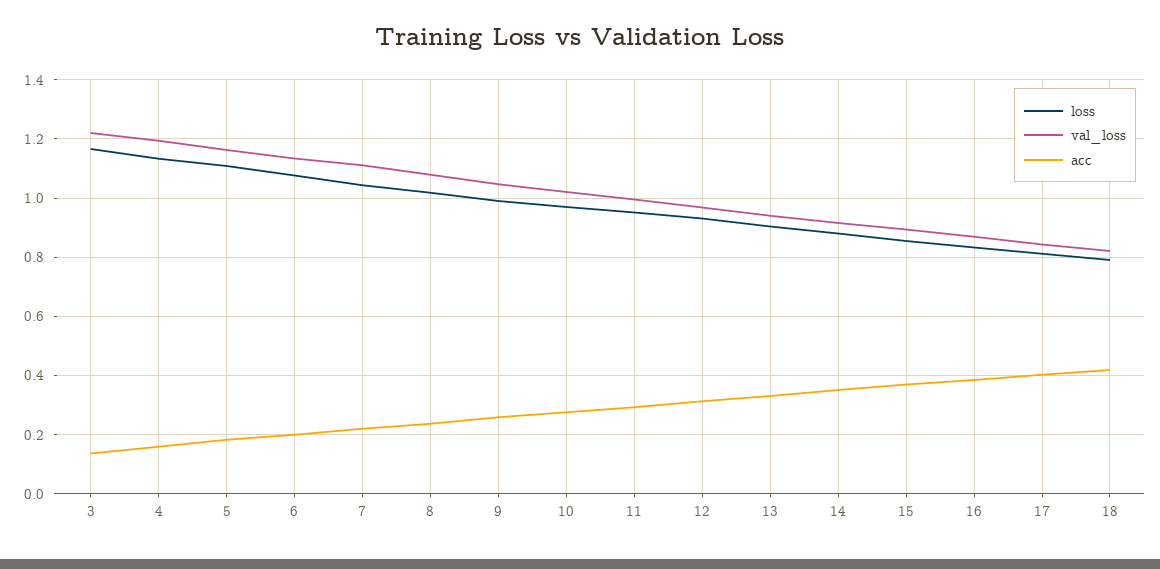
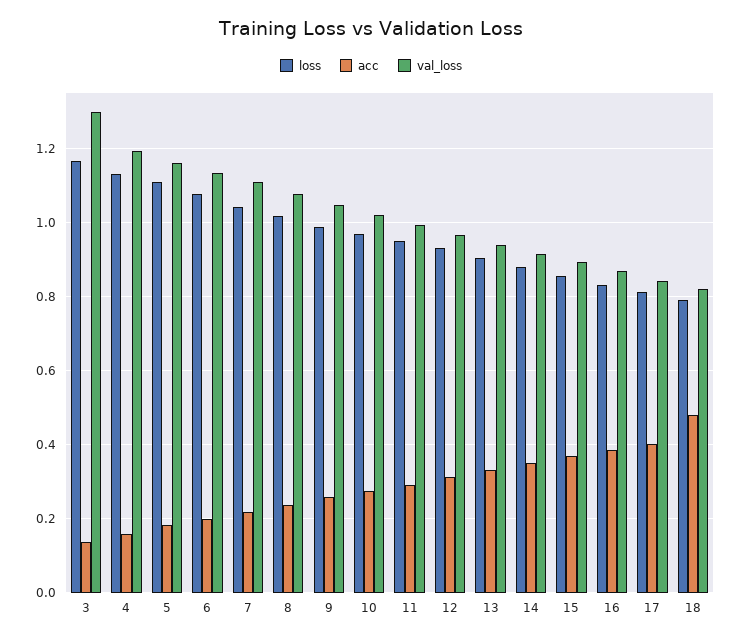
  {
    "loss": {
      "3": 1.16,
      "4": 1.14,
      "5": 1.1,
      "6": 1.08,
      "7": 1.04,
      "8": 1.02,
      "9": 1,
      "10": 0.98,
      "11": 0.96,
      "12": 0.94,
      "13": 0.9,
      "14": 0.88,
      "15": 0.86,
      "16": 0.84,
      "17": 0.82,
      "18": 0.8
    },
    "val_loss": {
-     "3": 1.225,
+     "3": 1.3,
      "4": 1.2,
      "5": 1.16,
      "6": 1.14,
      "7": 1.12,
      "8": 1.08,
      "9": 1.04,
      "10": 1.02,
      "11": 1,
      "12": 0.96,
      "13": 0.94,
      "14": 0.92,
      "15": 0.9,
      "16": 0.86,
      "17": 0.84,
      "18": 0.82
    },
    "acc": {
      "3": 0.14,
      "4": 0.16,
      "5": 0.18,
      "6": 0.2,
      "7": 0.22,
      "8": 0.24,
      "9": 0.26,
      "10": 0.28,
      "11": 0.3,
      "12": 0.32,
      "13": 0.34,
      "14": 0.36,
      "15": 0.36,
      "16": 0.38,
      "17": 0.4,
-     "18": 0.425
+     "18": 0.48
    }
  }

